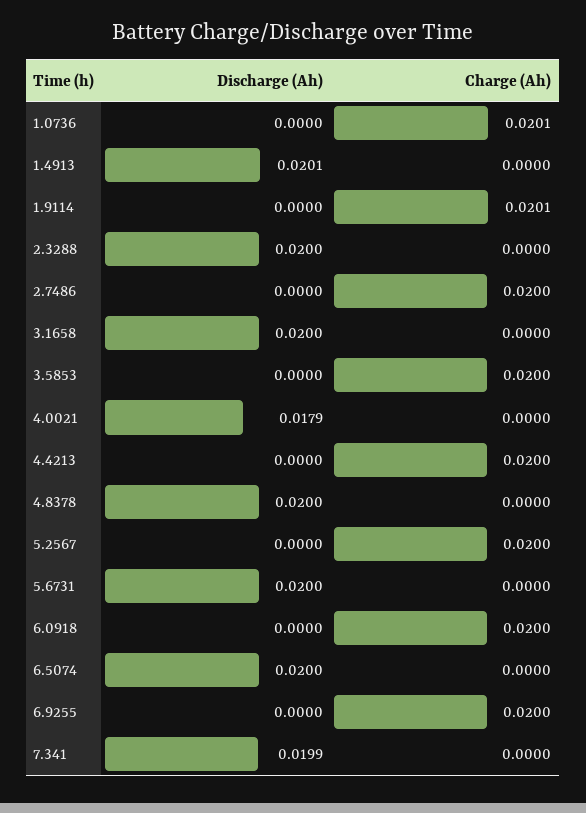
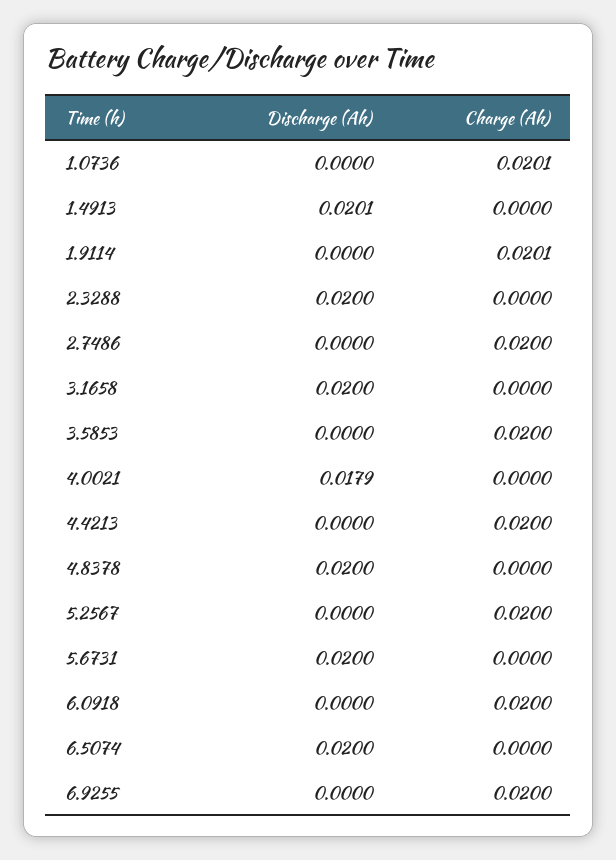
  {
    "Discharge (Ah)": {
      "1.0736": 0,
      "1.4913": 0.0201,
      "1.9114": 0,
      "2.3288": 0.02,
      "2.7486": 0,
      "3.1658": 0.02,
      "3.5853": 0,
      "4.0021": 0.0179,
      "4.4213": 0,
      "4.8378": 0.02,
      "5.2567": 0,
      "5.6731": 0.02,
      "6.0918": 0,
      "6.5074": 0.02,
-     "6.9255": 0,
+     "6.9255": 0
-     "7.341": 0.0199
    },
    "Charge (Ah)": {
      "1.0736": 0.0201,
      "1.4913": 0,
      "1.9114": 0.0201,
      "2.3288": 0,
      "2.7486": 0.02,
      "3.1658": 0,
      "3.5853": 0.02,
      "4.0021": 0,
      "4.4213": 0.02,
      "4.8378": 0,
      "5.2567": 0.02,
      "5.6731": 0,
      "6.0918": 0.02,
      "6.5074": 0,
-     "6.9255": 0.02,
+     "6.9255": 0.02
-     "7.341": 0
    }
  }

